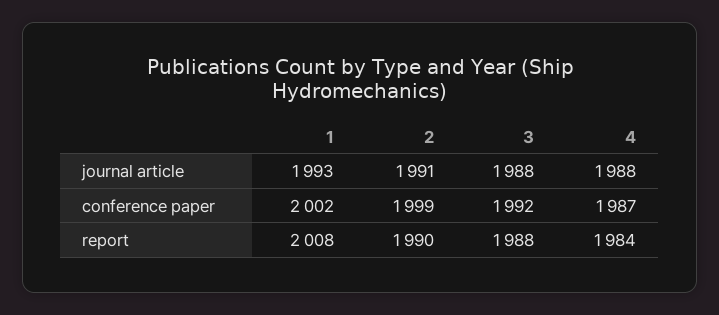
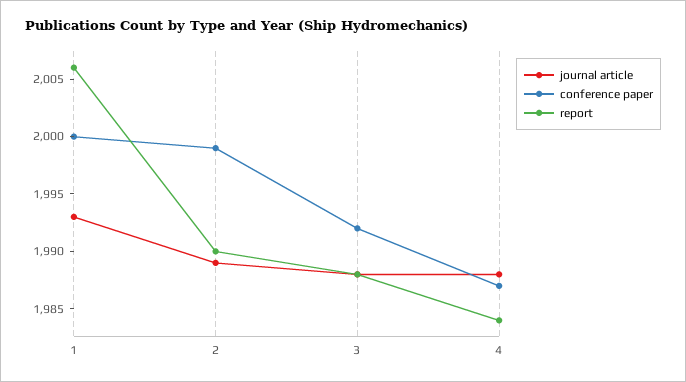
  {
    "journal article": {
      "1": 1993,
-     "2": 1991,
+     "2": 1989,
      "3": 1988,
      "4": 1988
    },
    "conference paper": {
-     "1": 2002,
+     "1": 2000,
      "2": 1999,
      "3": 1992,
      "4": 1987
    },
    "report": {
-     "1": 2008,
+     "1": 2006,
      "2": 1990,
      "3": 1988,
      "4": 1984
    }
  }

